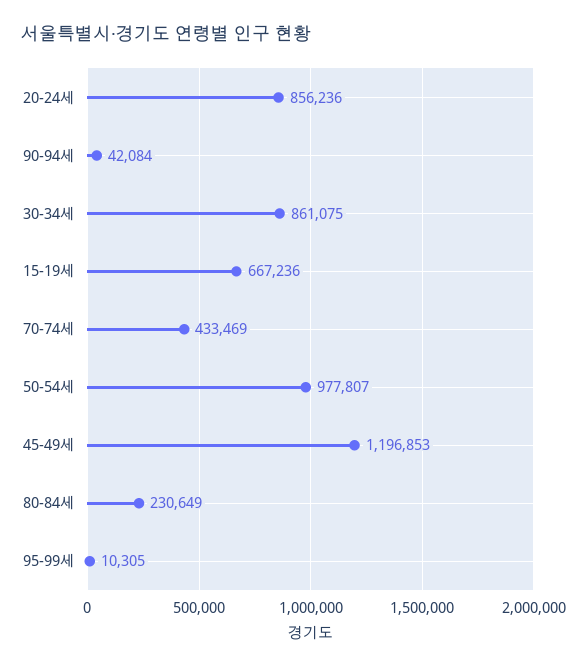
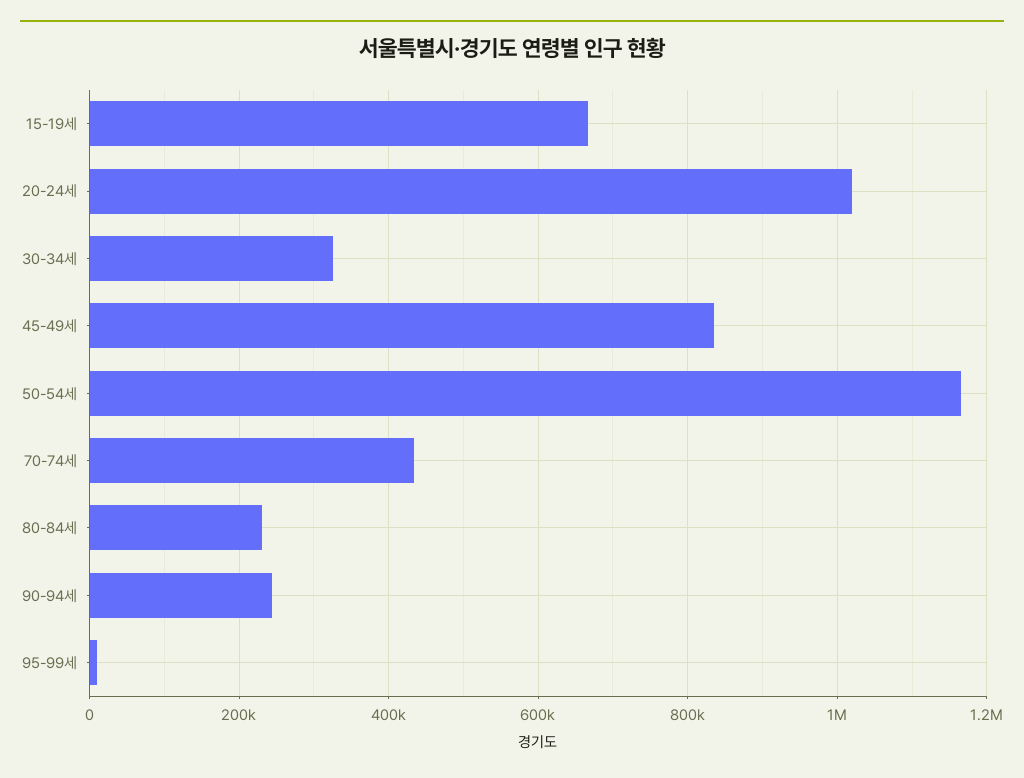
  {
-   "20-24세": 856236,
+   "20-24세": 1020000,
-   "90-94세": 42084,
+   "90-94세": 240000,
-   "30-34세": 861075,
+   "30-34세": 320000,
    "15-19세": 667236,
    "70-74세": 433469,
-   "50-54세": 977807,
+   "50-54세": 1160000,
-   "45-49세": 1196853,
+   "45-49세": 840000,
    "80-84세": 230649,
    "95-99세": 10305
  }

